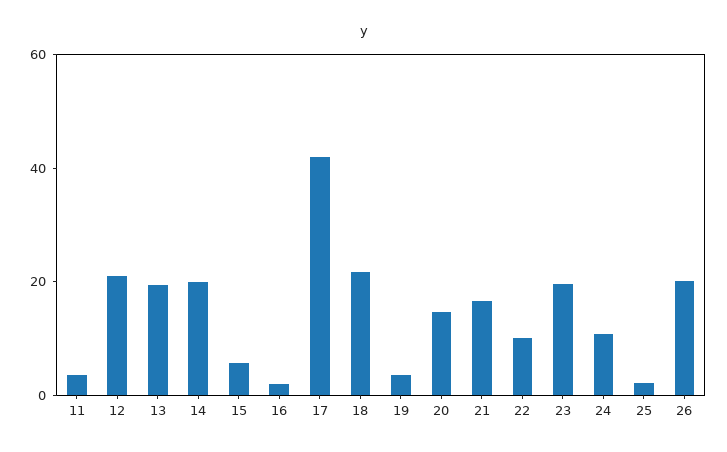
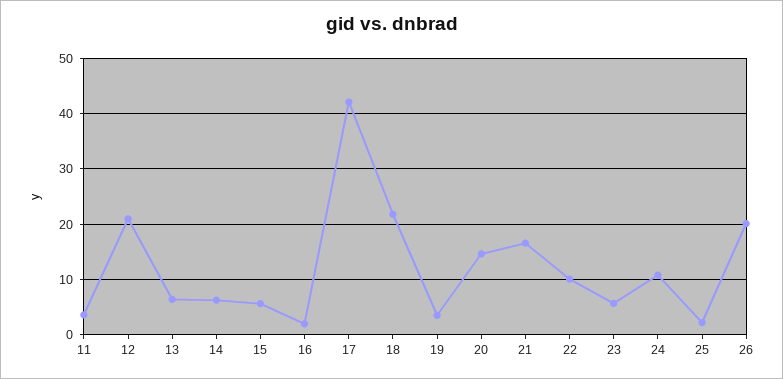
  {
    "11": 4,
    "12": 20,
-   "13": 20,
+   "13": 6,
-   "14": 20,
+   "14": 6,
    "15": 6,
    "16": 2,
    "17": 42,
    "18": 22,
    "19": 4,
    "20": 14,
    "21": 16,
    "22": 10,
-   "23": 20,
+   "23": 6,
    "24": 10,
    "25": 2,
    "26": 20
  }

